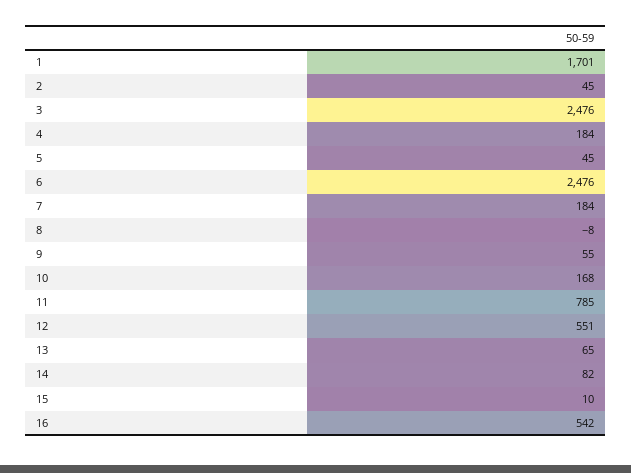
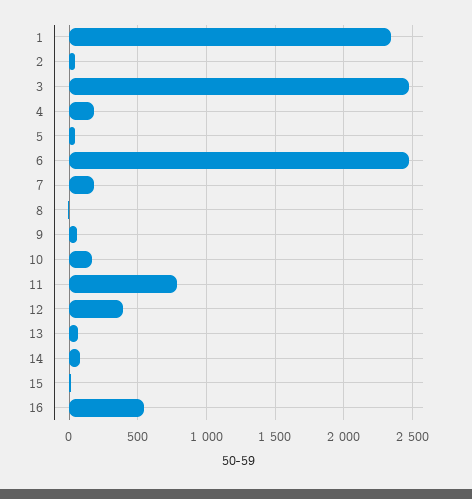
  {
-   "1": 1701,
+   "1": 2350,
    "2": 45,
    "3": 2476,
    "4": 184,
    "5": 45,
    "6": 2476,
    "7": 184,
    "8": -8,
    "9": 55,
    "10": 168,
    "11": 785,
-   "12": 551,
+   "12": 400,
    "13": 65,
    "14": 82,
    "15": 10,
    "16": 542
  }

